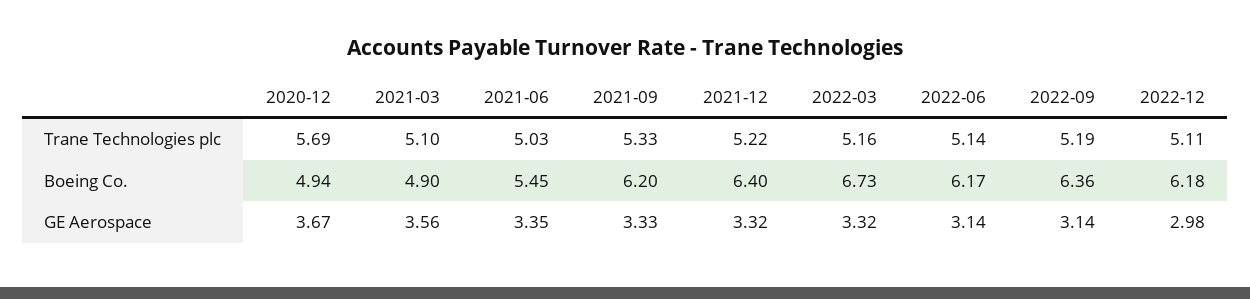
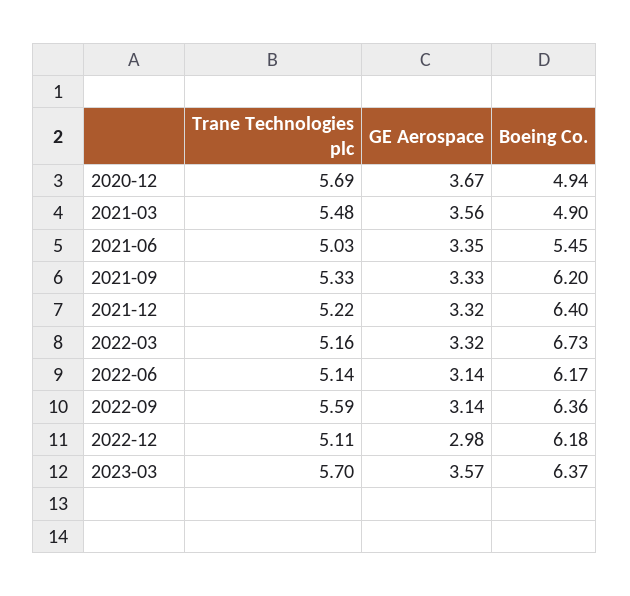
  {
    "2020-12": {
      "Trane Technologies plc": 5.69,
      "Boeing Co.": 4.94,
      "GE Aerospace": 3.67
    },
    "2021-03": {
-     "Trane Technologies plc": 5.1,
+     "Trane Technologies plc": 5.48,
      "Boeing Co.": 4.9,
      "GE Aerospace": 3.56
    },
    "2021-06": {
      "Trane Technologies plc": 5.03,
      "Boeing Co.": 5.45,
      "GE Aerospace": 3.35
    },
    "2021-09": {
      "Trane Technologies plc": 5.33,
      "Boeing Co.": 6.2,
      "GE Aerospace": 3.33
    },
    "2021-12": {
      "Trane Technologies plc": 5.22,
      "Boeing Co.": 6.4,
      "GE Aerospace": 3.32
    },
    "2022-03": {
      "Trane Technologies plc": 5.16,
      "Boeing Co.": 6.73,
      "GE Aerospace": 3.32
    },
    "2022-06": {
      "Trane Technologies plc": 5.14,
      "Boeing Co.": 6.17,
      "GE Aerospace": 3.14
    },
    "2022-09": {
-     "Trane Technologies plc": 5.19,
+     "Trane Technologies plc": 5.59,
      "Boeing Co.": 6.36,
      "GE Aerospace": 3.14
    },
    "2022-12": {
      "Trane Technologies plc": 5.11,
      "Boeing Co.": 6.18,
      "GE Aerospace": 2.98
-   }
+   },
+   "2023-03": {
+     "Trane Technologies plc": 5.7,
+     "GE Aerospace": 3.57,
+     "Boeing Co.": 6.37
+   }
  }

